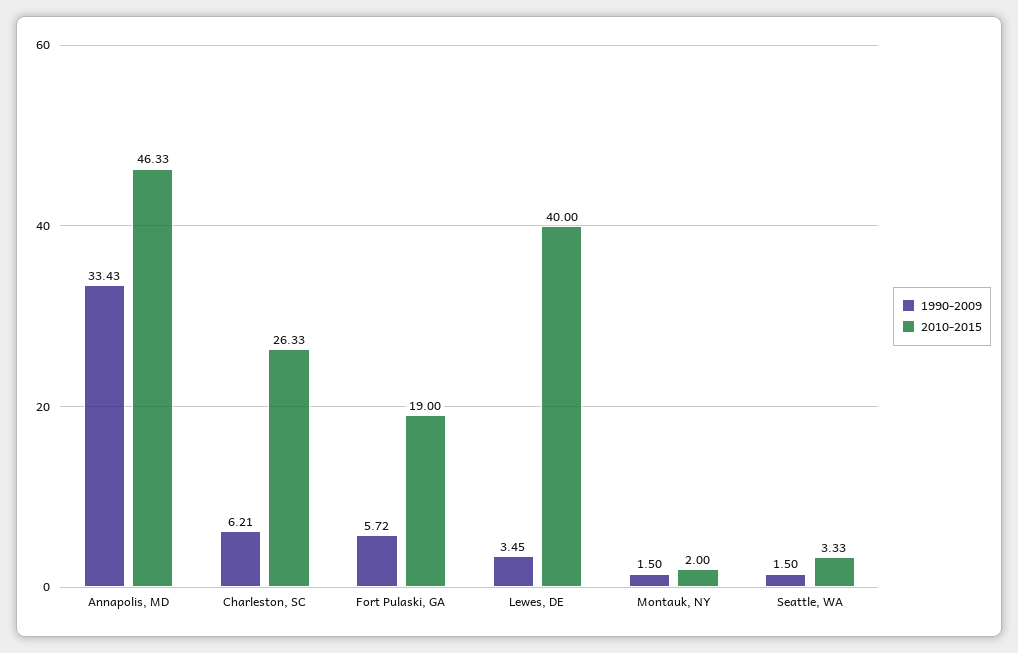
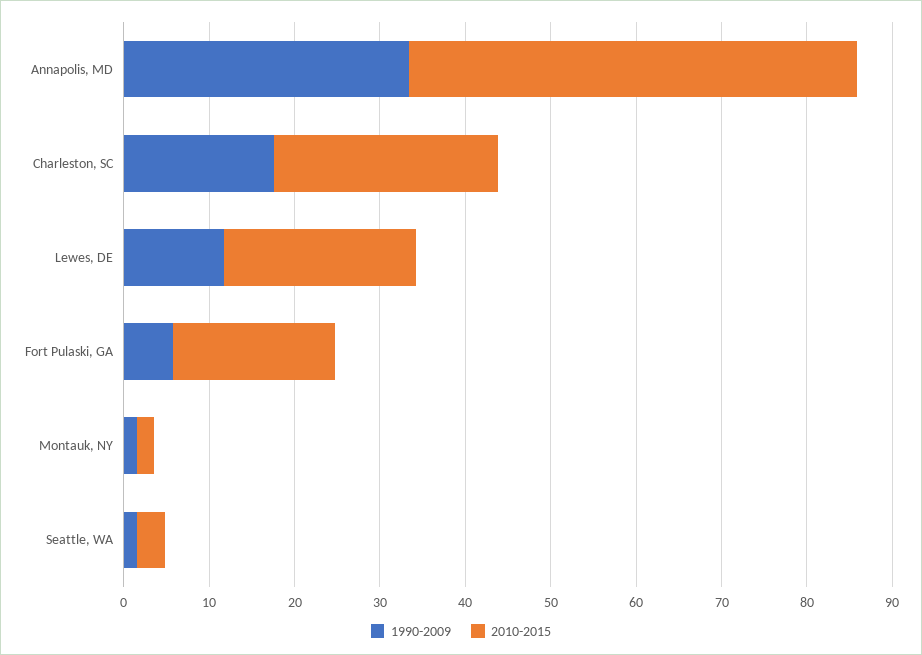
  {
    "1990-2009": {
      "Annapolis, MD": 33.43,
-     "Charleston, SC": 6.21,
+     "Charleston, SC": 18,
      "Fort Pulaski, GA": 5.72,
-     "Lewes, DE": 3.45,
+     "Lewes, DE": 12,
      "Montauk, NY": 1.5,
      "Seattle, WA": 1.5
    },
    "2010-2015": {
-     "Annapolis, MD": 46.33,
+     "Annapolis, MD": 52,
      "Charleston, SC": 26.33,
      "Fort Pulaski, GA": 19,
-     "Lewes, DE": 40,
+     "Lewes, DE": 22,
      "Montauk, NY": 2,
      "Seattle, WA": 3.33
    }
  }

